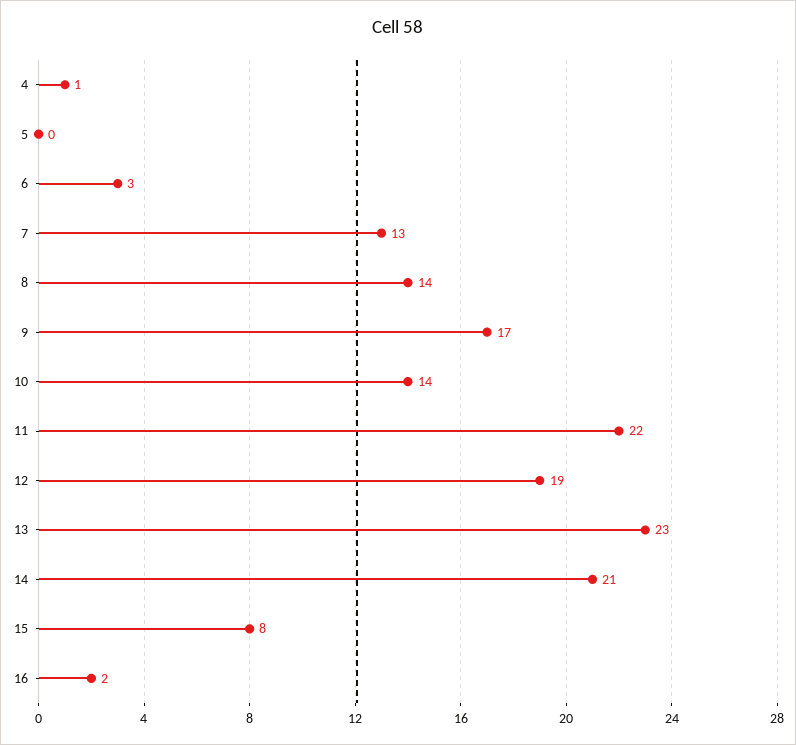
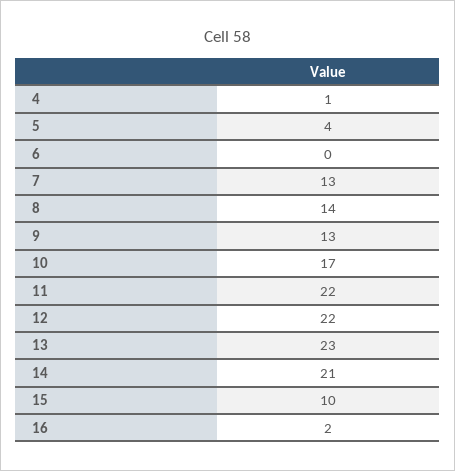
  {
    "4": 1,
-   "5": 0,
+   "5": 4,
-   "6": 3,
+   "6": 0,
    "7": 13,
    "8": 14,
-   "9": 17,
+   "9": 13,
-   "10": 14,
+   "10": 17,
    "11": 22,
-   "12": 19,
+   "12": 22,
    "13": 23,
    "14": 21,
-   "15": 8,
+   "15": 10,
    "16": 2
  }

